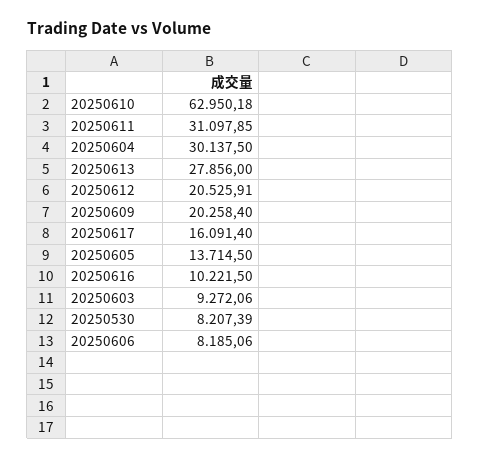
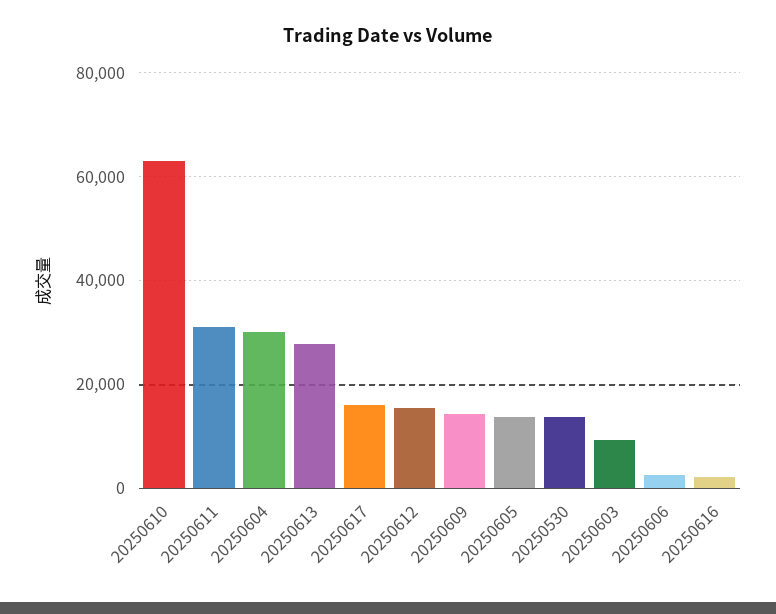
  {
    "20250610": 62950.18,
    "20250611": 31097.85,
    "20250604": 30137.5,
    "20250613": 27856,
-   "20250612": 20525.91,
+   "20250612": 16000,
-   "20250609": 20258.4,
+   "20250609": 14000,
    "20250617": 16091.4,
    "20250605": 13714.5,
-   "20250616": 10221.5,
+   "20250616": 2000,
    "20250603": 9272.06,
-   "20250530": 8207.39,
+   "20250530": 14000,
-   "20250606": 8185.06
+   "20250606": 2000
  }

